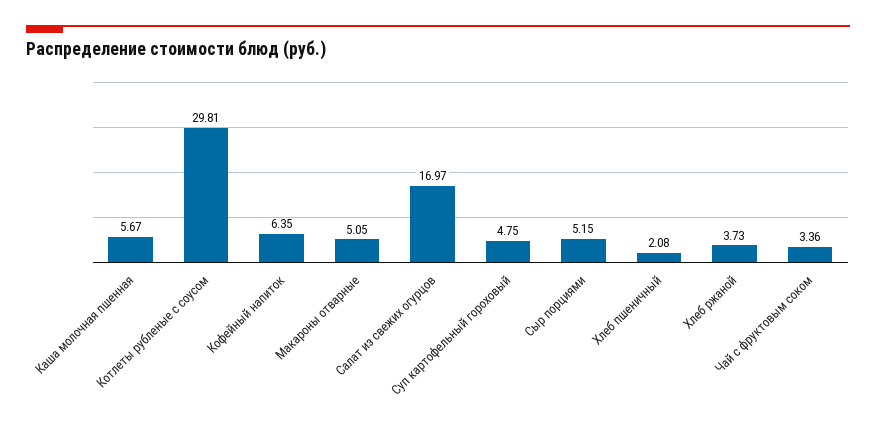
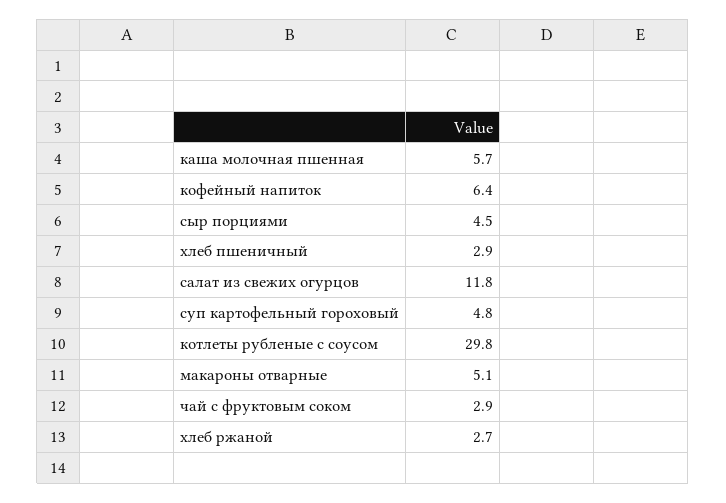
  {
    "Каша молочная пшенная": 5.67,
    "Котлеты рубленые с соусом": 29.81,
    "Кофейный напиток": 6.35,
    "Макароны отварные": 5.05,
-   "Салат из свежих огурцов": 16.97,
+   "Салат из свежих огурцов": 11.8,
    "Суп картофельный гороховый": 4.75,
-   "Сыр порциями": 5.15,
+   "Сыр порциями": 4.5,
-   "Хлеб пшеничный": 2.08,
+   "Хлеб пшеничный": 2.9,
-   "Хлеб ржаной": 3.73,
+   "Хлеб ржаной": 2.7,
-   "Чай с фруктовым соком": 3.36
+   "Чай с фруктовым соком": 2.9
  }

